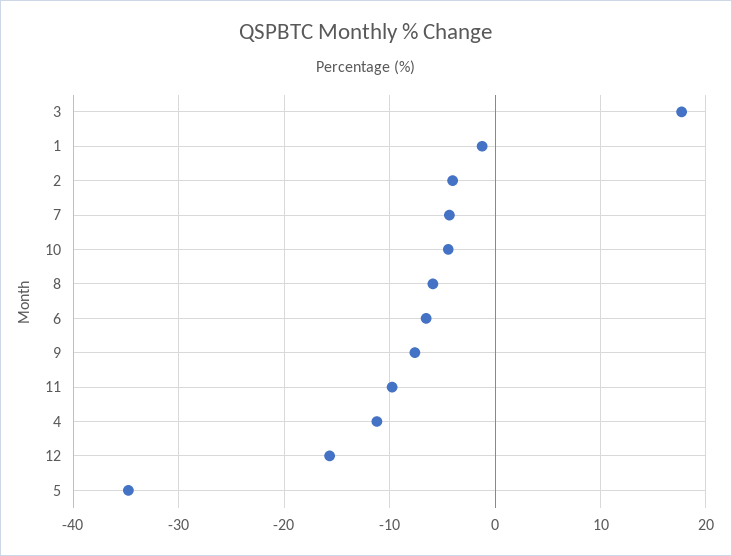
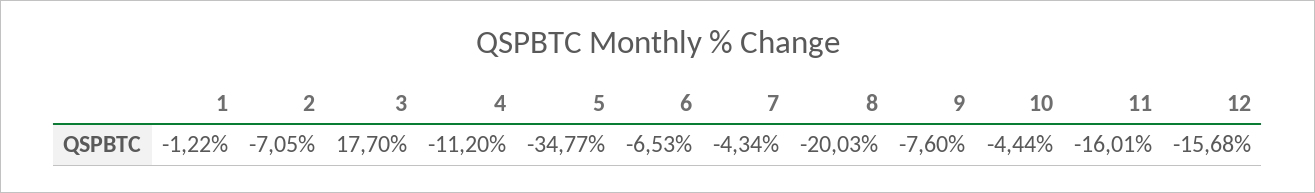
  {
    "3": 17.7,
    "1": -1.22,
-   "2": -4,
+   "2": -7.05,
    "7": -4.34,
    "10": -4.44,
-   "8": -6,
+   "8": -20.03,
    "6": -6.53,
    "9": -7.6,
-   "11": -10,
+   "11": -16.01,
    "4": -11.2,
    "12": -15.68,
    "5": -34.77
  }

